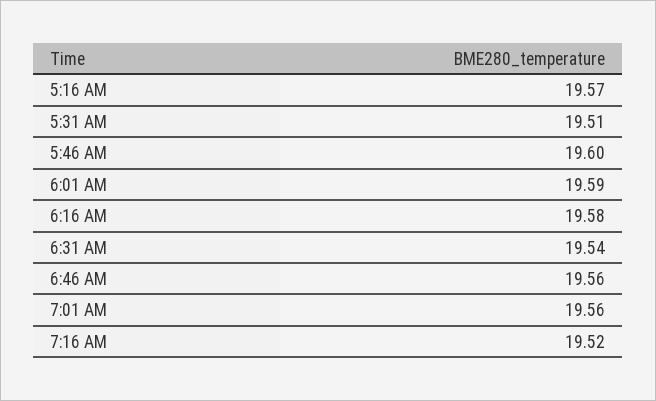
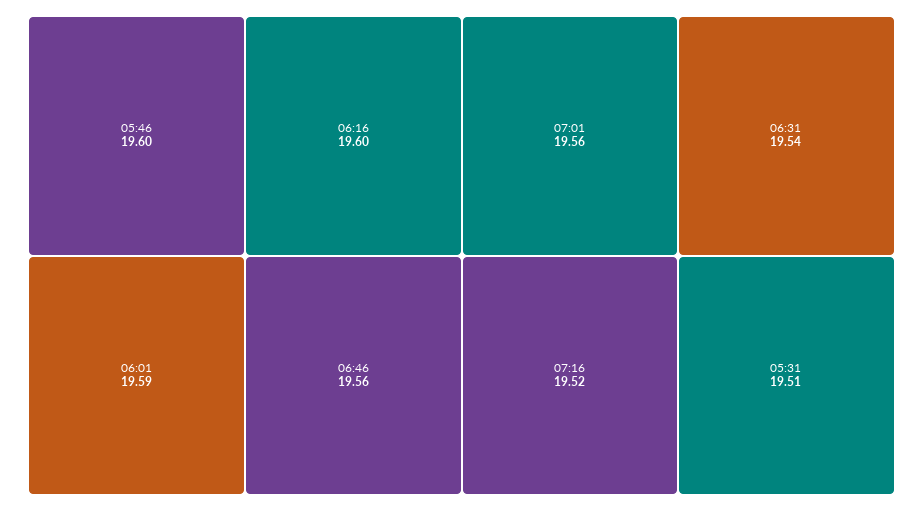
  {
-   "5:16 AM": 19.57,
    "5:31 AM": 19.51,
    "5:46 AM": 19.6,
    "6:01 AM": 19.59,
-   "6:16 AM": 19.58,
+   "6:16 AM": 19.6,
    "6:31 AM": 19.54,
    "6:46 AM": 19.56,
    "7:01 AM": 19.56,
    "7:16 AM": 19.52
  }

